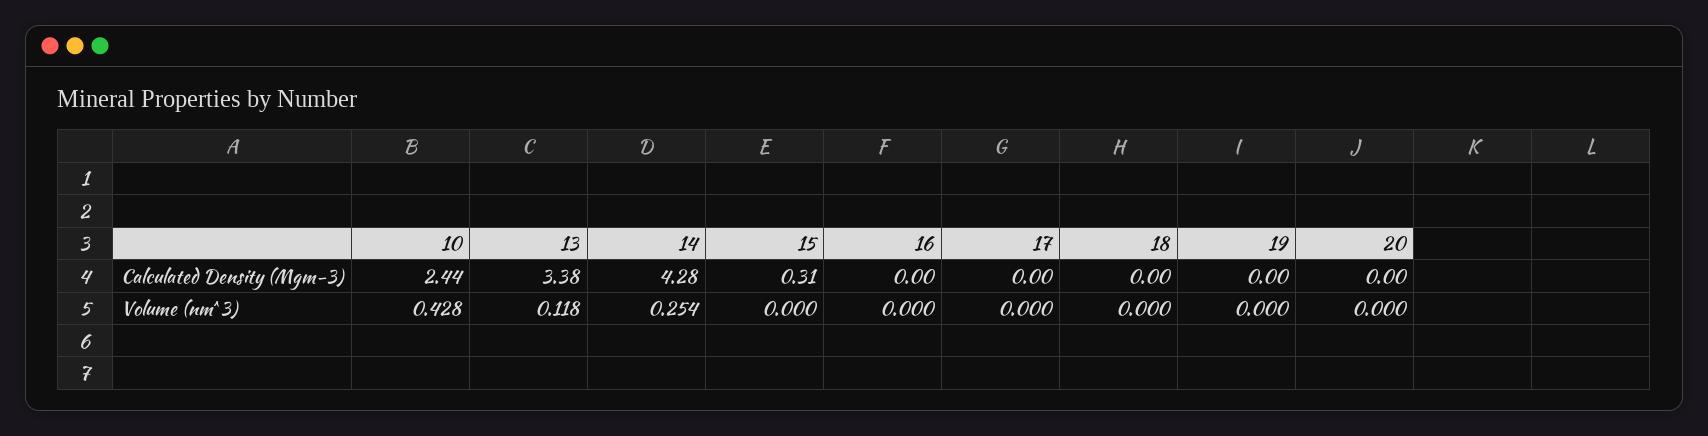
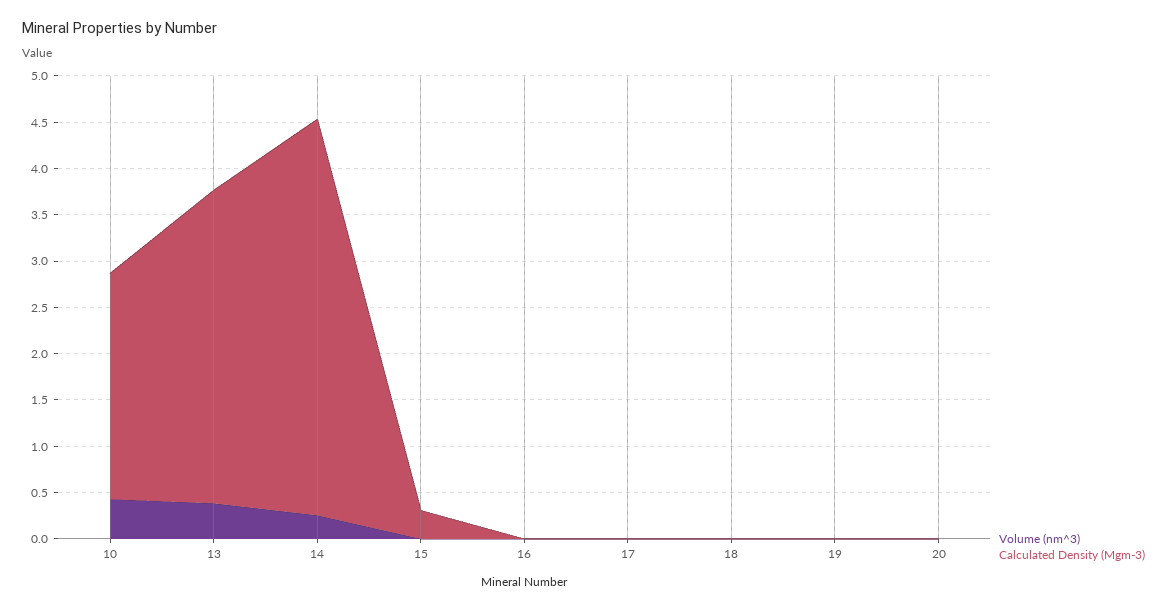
  {
    "Calculated Density (Mgm-3)": {
      "10": 2.44,
      "13": 3.38,
      "14": 4.28,
      "15": 0.31,
      "16": 0,
      "17": 0,
      "18": 0,
      "19": 0,
      "20": 0
    },
    "Volume (nm^3)": {
      "10": 0.428,
-     "13": 0.118,
+     "13": 0.4,
      "14": 0.254,
      "15": 0,
      "16": 0,
      "17": 0,
      "18": 0,
      "19": 0,
      "20": 0
    }
  }

